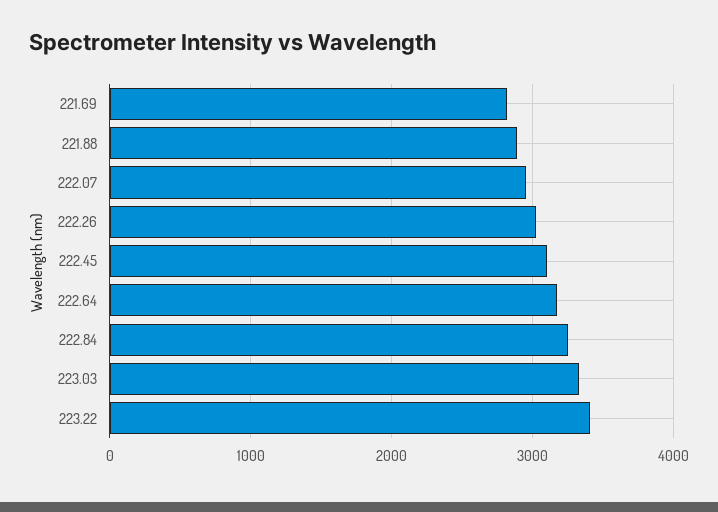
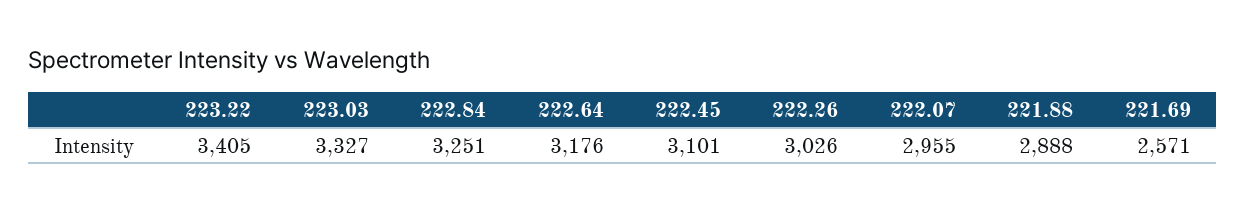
  {
-   "221.69": 2800,
+   "221.69": 2571,
    "221.88": 2888,
    "222.07": 2955,
    "222.26": 3026,
    "222.45": 3101,
    "222.64": 3176,
    "222.84": 3251,
    "223.03": 3327,
    "223.22": 3405
  }

